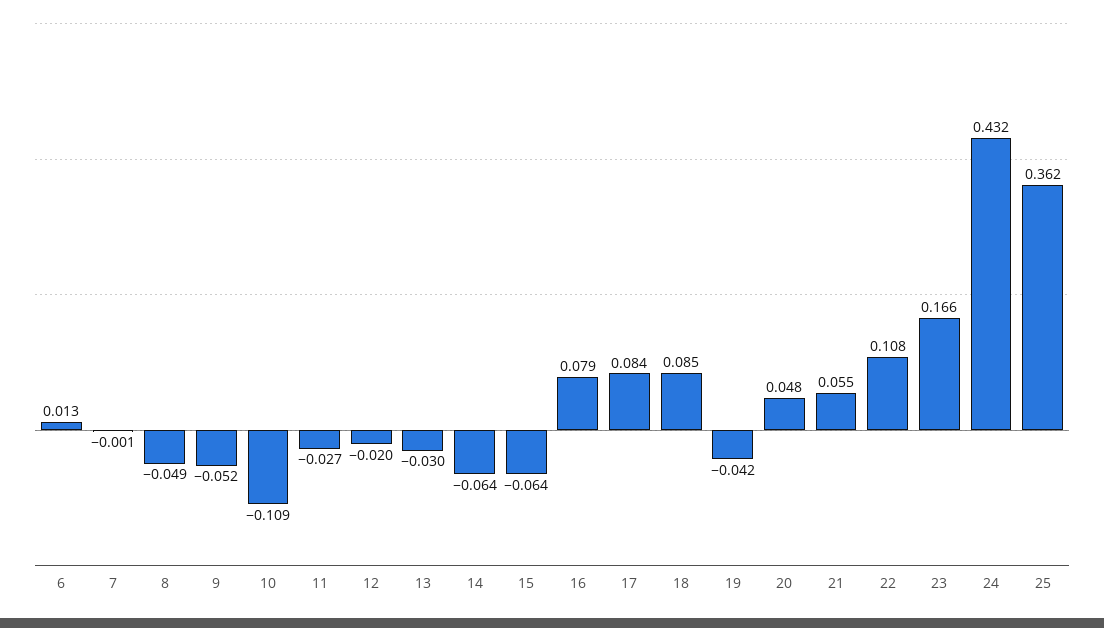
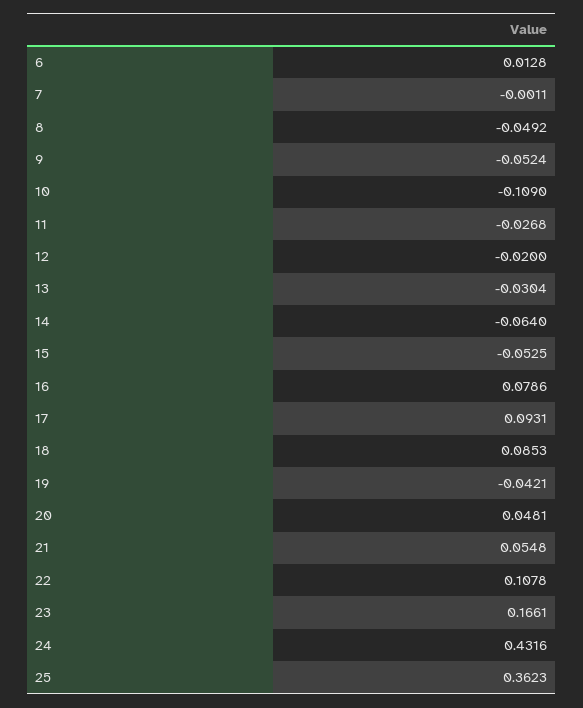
  {
    "6": 0.0128,
    "7": -0.0011,
    "8": -0.0492,
    "9": -0.0524,
    "10": -0.109,
    "11": -0.0268,
    "12": -0.02,
    "13": -0.0304,
    "14": -0.064,
-   "15": -0.064,
+   "15": -0.0525,
    "16": 0.0786,
-   "17": 0.084,
+   "17": 0.0931,
    "18": 0.0853,
    "19": -0.0421,
    "20": 0.0481,
    "21": 0.0548,
    "22": 0.1078,
    "23": 0.1661,
    "24": 0.4316,
    "25": 0.3623
  }

